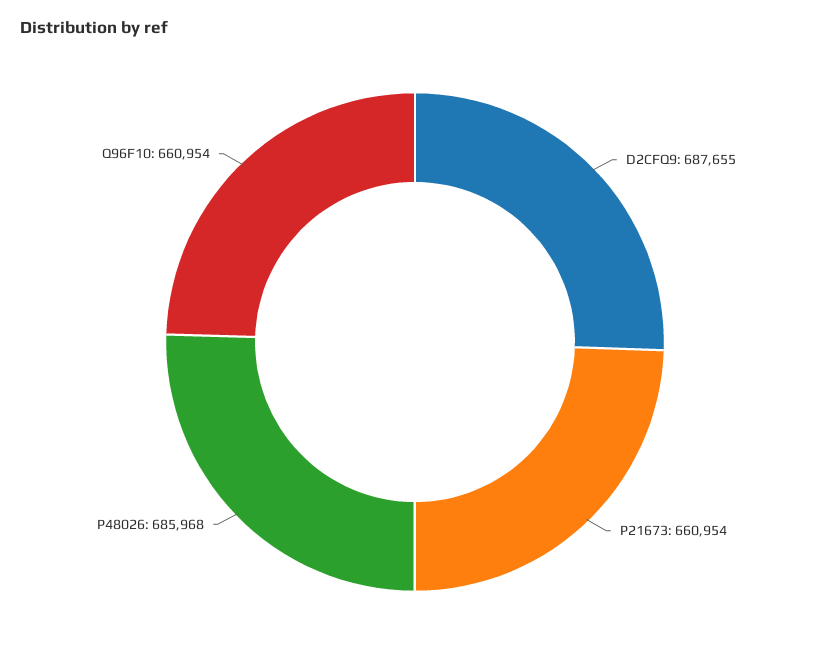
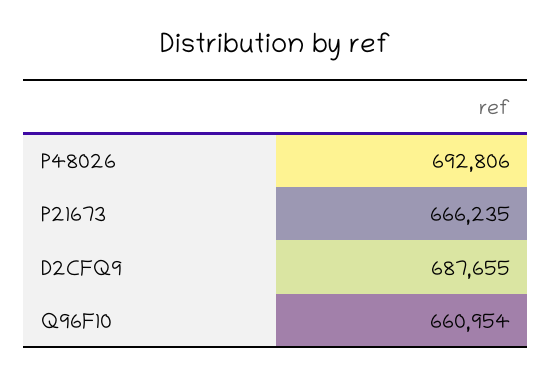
  {
    "D2CFQ9": 687655,
-   "P21673": 660954,
+   "P21673": 666235,
-   "P48026": 685968,
+   "P48026": 692806,
    "Q96F10": 660954
  }

